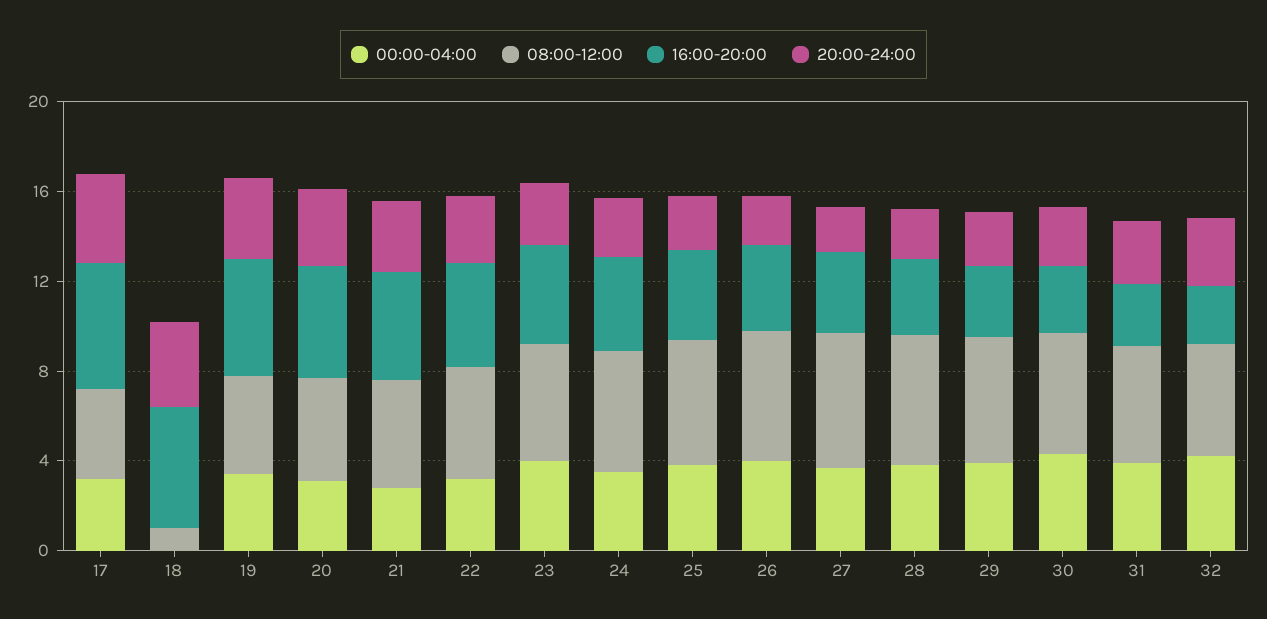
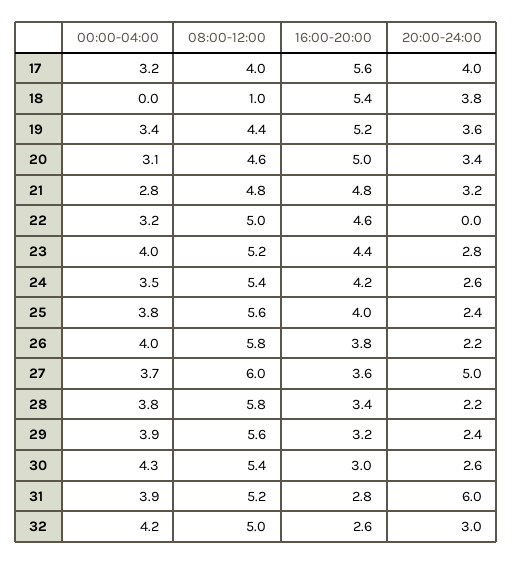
  {
    "00:00-04:00": {
      "17": 3.2,
      "18": 0,
      "19": 3.4,
      "20": 3.1,
      "21": 2.8,
      "22": 3.2,
      "23": 4,
      "24": 3.5,
      "25": 3.8,
      "26": 4,
      "27": 3.7,
      "28": 3.8,
      "29": 3.9,
      "30": 4.3,
      "31": 3.9,
      "32": 4.2
    },
    "08:00-12:00": {
      "17": 4,
      "18": 1,
      "19": 4.4,
      "20": 4.6,
      "21": 4.8,
      "22": 5,
      "23": 5.2,
      "24": 5.4,
      "25": 5.6,
      "26": 5.8,
      "27": 6,
      "28": 5.8,
      "29": 5.6,
      "30": 5.4,
      "31": 5.2,
      "32": 5
    },
    "16:00-20:00": {
      "17": 5.6,
      "18": 5.4,
      "19": 5.2,
      "20": 5,
      "21": 4.8,
      "22": 4.6,
      "23": 4.4,
      "24": 4.2,
      "25": 4,
      "26": 3.8,
      "27": 3.6,
      "28": 3.4,
      "29": 3.2,
      "30": 3,
      "31": 2.8,
      "32": 2.6
    },
    "20:00-24:00": {
      "17": 4,
      "18": 3.8,
      "19": 3.6,
      "20": 3.4,
      "21": 3.2,
-     "22": 3,
+     "22": 0,
      "23": 2.8,
      "24": 2.6,
      "25": 2.4,
      "26": 2.2,
-     "27": 2,
+     "27": 5,
      "28": 2.2,
      "29": 2.4,
      "30": 2.6,
-     "31": 3,
+     "31": 6,
      "32": 3
    }
  }

